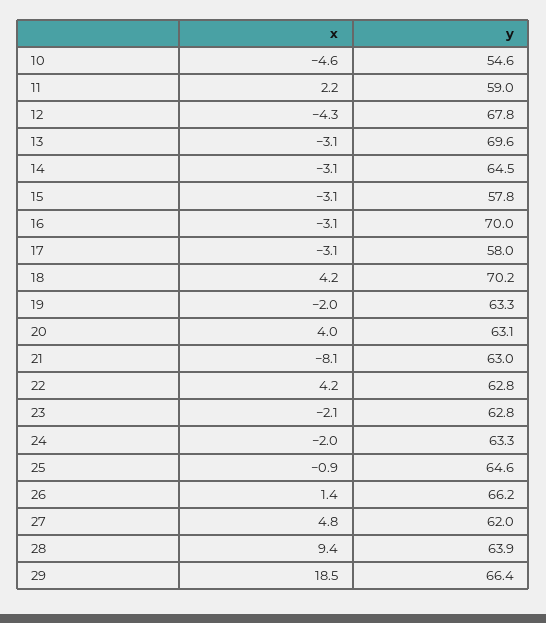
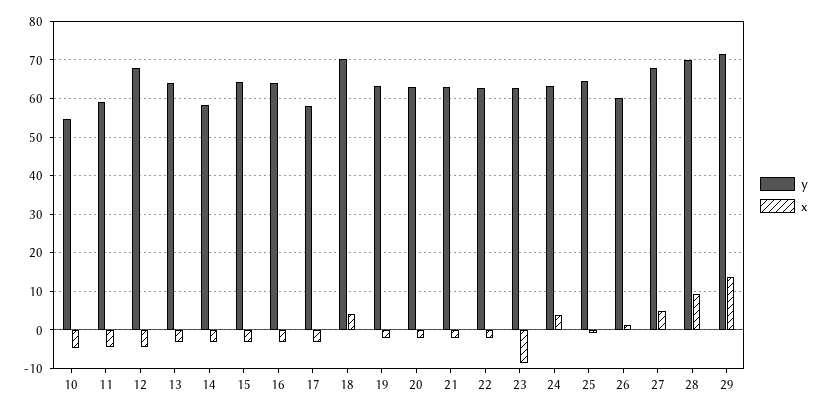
  {
    "x": {
      "10": -4.6,
-     "11": 2.2,
+     "11": -4,
      "12": -4.3,
      "13": -3.1,
      "14": -3.1,
      "15": -3.1,
      "16": -3.1,
      "17": -3.1,
      "18": 4.2,
      "19": -2,
-     "20": 4,
+     "20": -2,
-     "21": -8.1,
+     "21": -2,
-     "22": 4.2,
+     "22": -2,
-     "23": -2.1,
+     "23": -8,
-     "24": -2,
+     "24": 4,
      "25": -0.9,
      "26": 1.4,
      "27": 4.8,
      "28": 9.4,
-     "29": 18.5
+     "29": 14
    },
    "y": {
      "10": 54.6,
      "11": 59,
      "12": 67.8,
-     "13": 69.6,
+     "13": 64,
-     "14": 64.5,
+     "14": 58,
-     "15": 57.8,
+     "15": 64,
-     "16": 70,
+     "16": 64,
      "17": 58,
      "18": 70.2,
      "19": 63.3,
      "20": 63.1,
      "21": 63,
      "22": 62.8,
      "23": 62.8,
      "24": 63.3,
      "25": 64.6,
-     "26": 66.2,
+     "26": 60,
-     "27": 62,
+     "27": 68,
-     "28": 63.9,
+     "28": 70,
-     "29": 66.4
+     "29": 72
    }
  }

